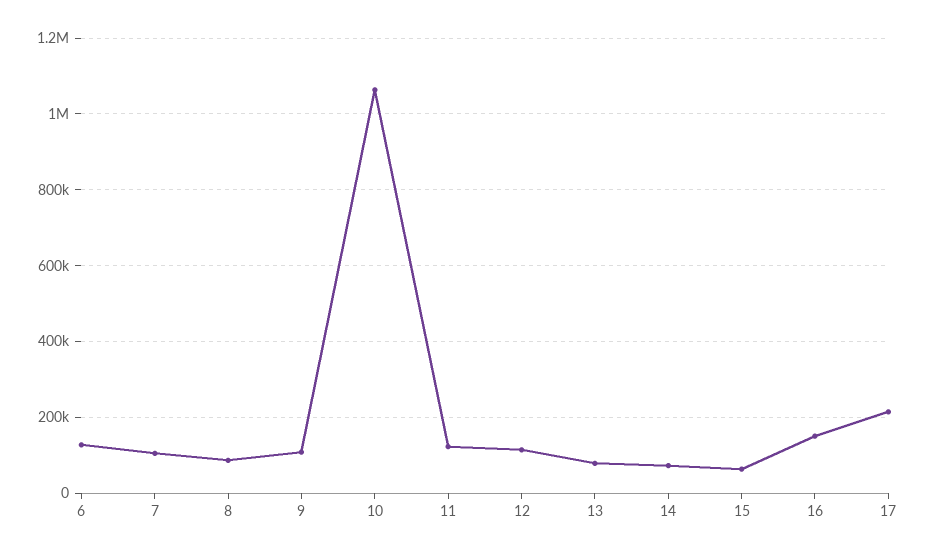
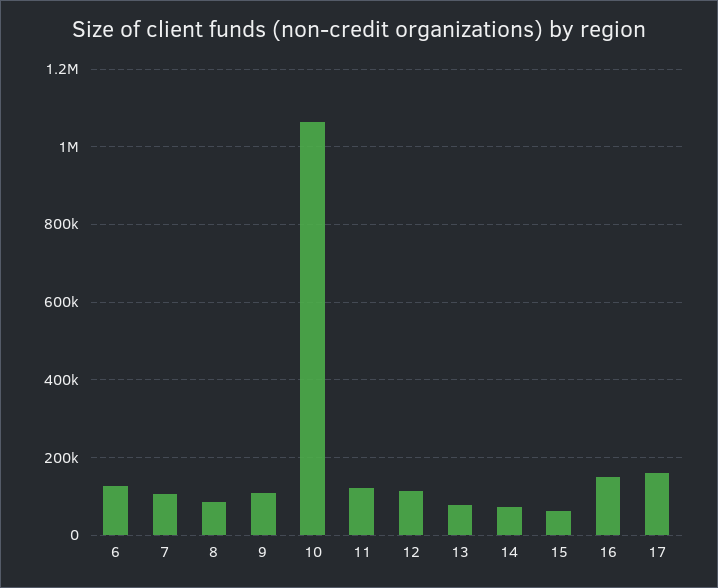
  {
    "6": 120000,
    "7": 100000,
    "8": 80000,
    "9": 100000,
    "10": 1060000,
    "11": 120000,
    "12": 120000,
    "13": 80000,
    "14": 80000,
    "15": 60000,
    "16": 160000,
-   "17": 220000
+   "17": 160000
  }

